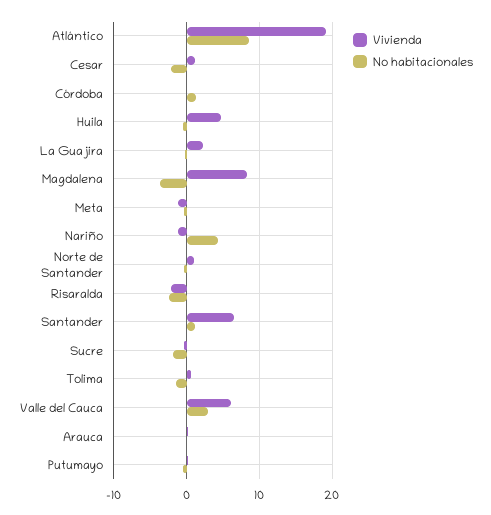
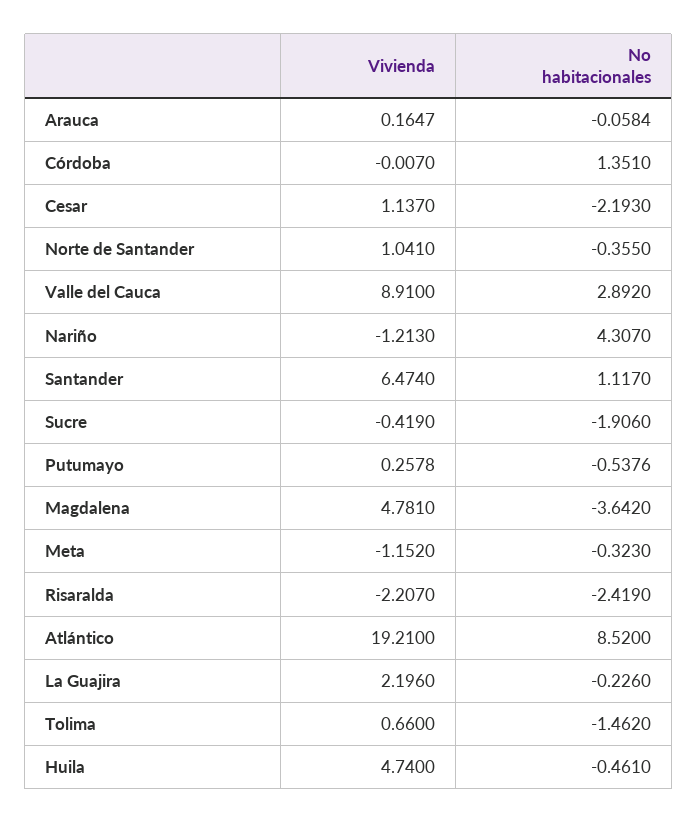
  {
    "Vivienda": {
      "Atlántico": 19.21,
      "Cesar": 1.137,
      "Córdoba": -0.007,
      "Huila": 4.74,
      "La Guajira": 2.196,
-     "Magdalena": 8,
+     "Magdalena": 4.781,
      "Meta": -1.152,
      "Nariño": -1.213,
      "Norte de Santander": 1.041,
      "Risaralda": -2.207,
      "Santander": 6.474,
      "Sucre": -0.419,
      "Tolima": 0.66,
-     "Valle del Cauca": 6,
+     "Valle del Cauca": 8.91,
      "Arauca": 0.1647,
      "Putumayo": 0.2578
    },
    "No habitacionales": {
      "Atlántico": 8.52,
      "Cesar": -2.193,
      "Córdoba": 1.351,
      "Huila": -0.461,
      "La Guajira": -0.226,
      "Magdalena": -3.642,
      "Meta": -0.323,
      "Nariño": 4.307,
      "Norte de Santander": -0.355,
      "Risaralda": -2.419,
      "Santander": 1.117,
      "Sucre": -1.906,
      "Tolima": -1.462,
      "Valle del Cauca": 2.892,
      "Arauca": -0.0584,
      "Putumayo": -0.5376
    }
  }

